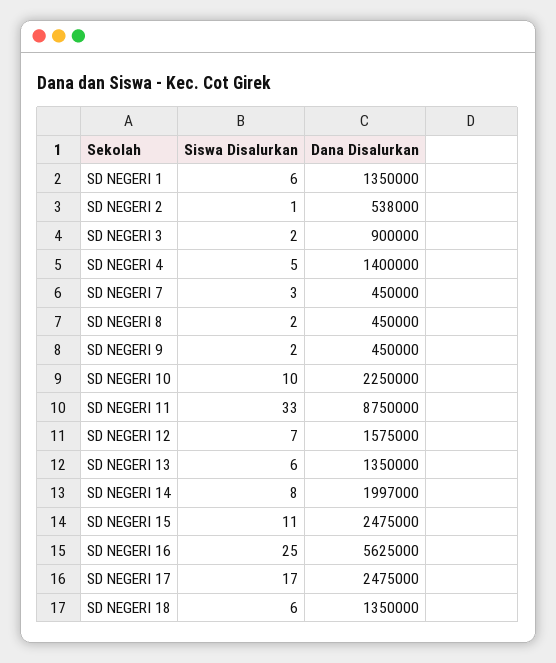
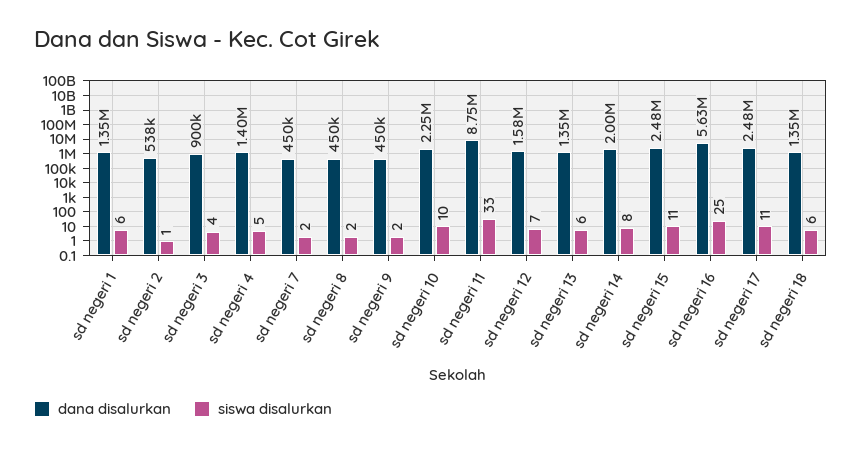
  {
    "Siswa Disalurkan": {
      "SD NEGERI 1": 6,
      "SD NEGERI 2": 1,
-     "SD NEGERI 3": 2,
+     "SD NEGERI 3": 4,
      "SD NEGERI 4": 5,
-     "SD NEGERI 7": 3,
+     "SD NEGERI 7": 2,
      "SD NEGERI 8": 2,
      "SD NEGERI 9": 2,
      "SD NEGERI 10": 10,
      "SD NEGERI 11": 33,
      "SD NEGERI 12": 7,
      "SD NEGERI 13": 6,
      "SD NEGERI 14": 8,
      "SD NEGERI 15": 11,
      "SD NEGERI 16": 25,
-     "SD NEGERI 17": 17,
+     "SD NEGERI 17": 11,
      "SD NEGERI 18": 6
    },
    "Dana Disalurkan": {
      "SD NEGERI 1": 1350000,
      "SD NEGERI 2": 538000,
      "SD NEGERI 3": 900000,
      "SD NEGERI 4": 1400000,
      "SD NEGERI 7": 450000,
      "SD NEGERI 8": 450000,
      "SD NEGERI 9": 450000,
      "SD NEGERI 10": 2250000,
      "SD NEGERI 11": 8750000,
      "SD NEGERI 12": 1575000,
      "SD NEGERI 13": 1350000,
      "SD NEGERI 14": 1997000,
      "SD NEGERI 15": 2475000,
      "SD NEGERI 16": 5625000,
      "SD NEGERI 17": 2475000,
      "SD NEGERI 18": 1350000
    }
  }

